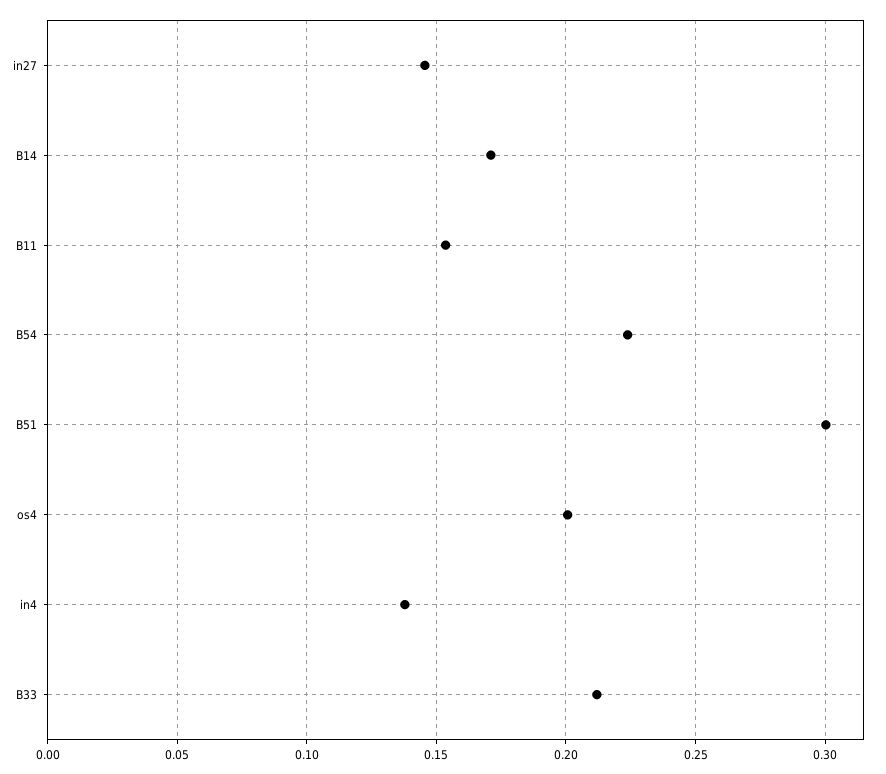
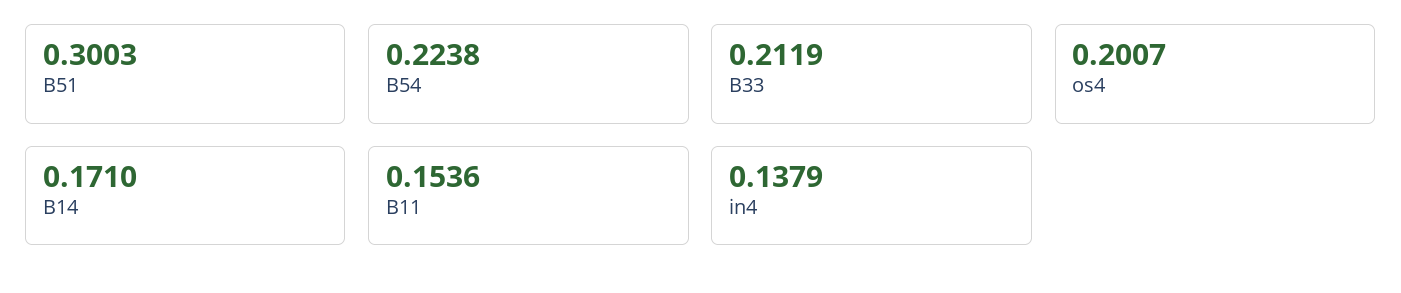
  {
-   "in27": 0.145,
    "B14": 0.171,
    "B11": 0.1536,
    "B54": 0.2238,
    "B51": 0.3003,
    "os4": 0.2007,
    "in4": 0.1379,
    "B33": 0.2119
  }

